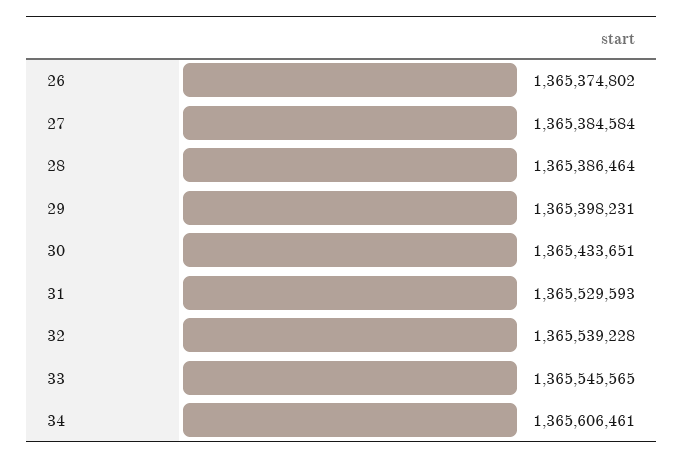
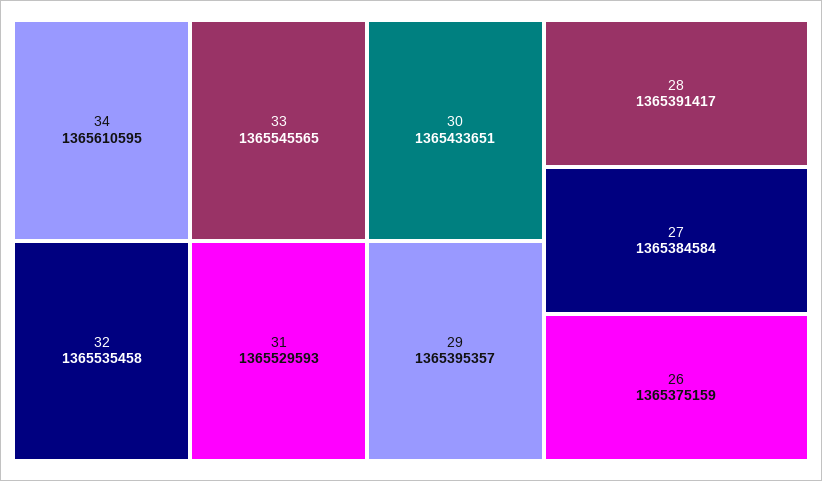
  {
-   "26": 1365374802,
+   "26": 1365375159,
    "27": 1365384584,
-   "28": 1365386464,
+   "28": 1365391417,
-   "29": 1365398231,
+   "29": 1365395357,
    "30": 1365433651,
    "31": 1365529593,
-   "32": 1365539228,
+   "32": 1365535458,
    "33": 1365545565,
-   "34": 1365606461
+   "34": 1365610595
  }

